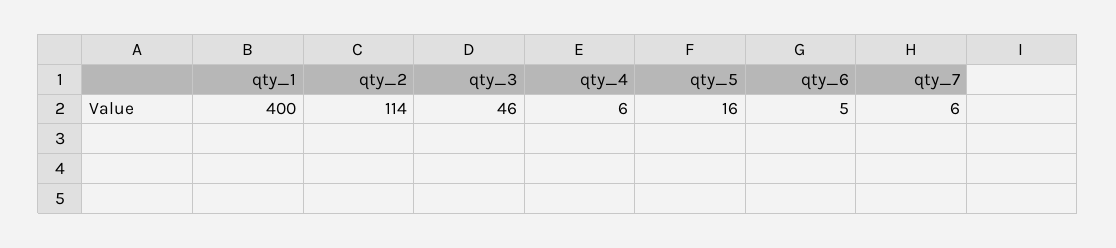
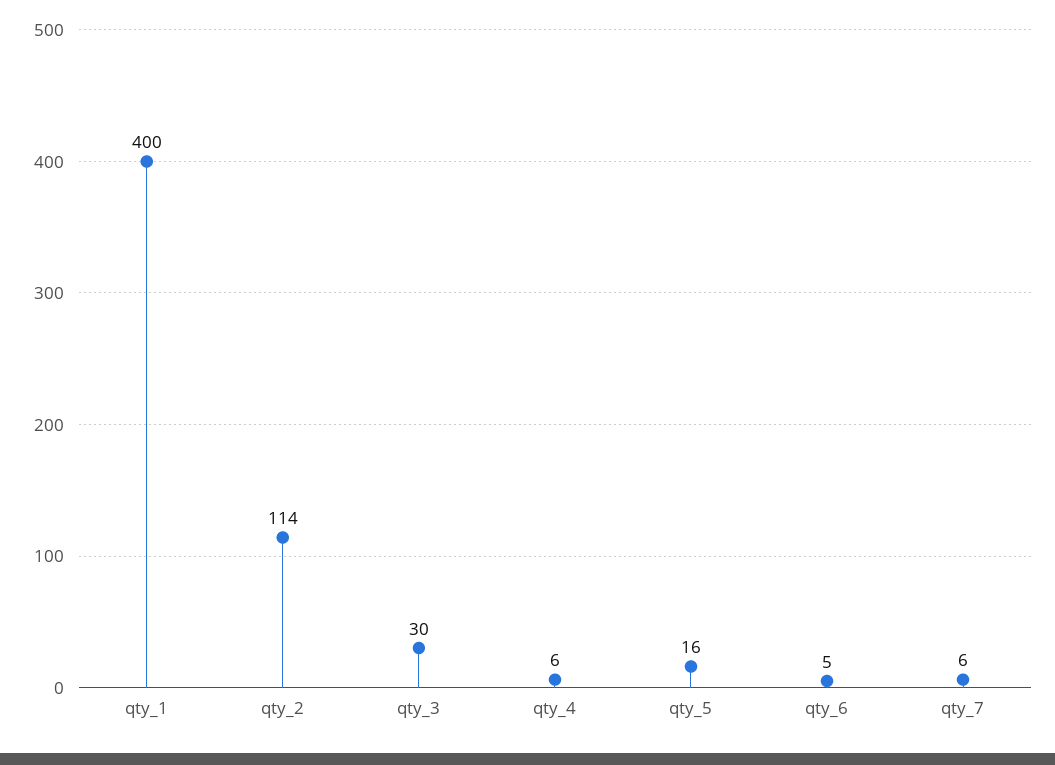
  {
    "qty_1": 400,
    "qty_2": 114,
-   "qty_3": 46,
+   "qty_3": 30,
    "qty_4": 6,
    "qty_5": 16,
    "qty_6": 5,
    "qty_7": 6
  }

